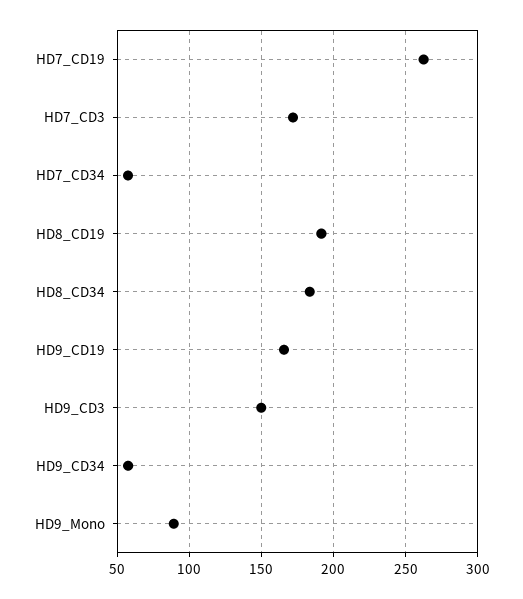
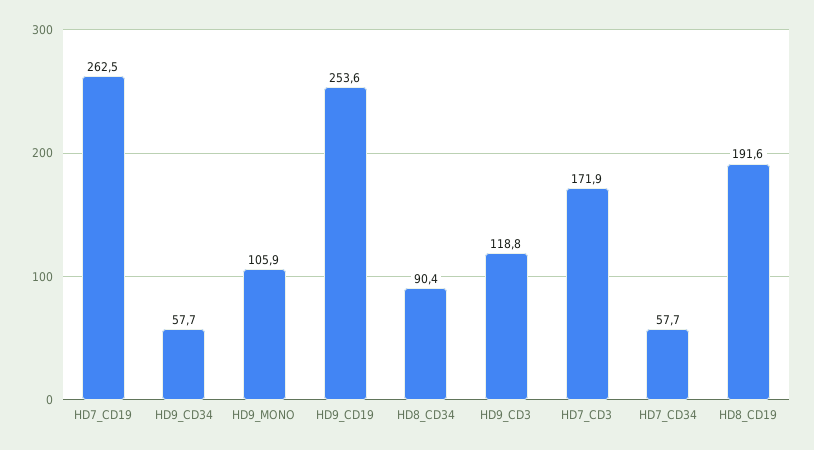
  {
    "HD7_CD19": 262.5,
    "HD7_CD3": 171.9,
    "HD7_CD34": 57.7,
    "HD8_CD19": 191.6,
-   "HD8_CD34": 185,
+   "HD8_CD34": 90.4,
-   "HD9_CD19": 165,
+   "HD9_CD19": 253.6,
-   "HD9_CD3": 150,
+   "HD9_CD3": 118.8,
    "HD9_CD34": 57.7,
-   "HD9_Mono": 90
+   "HD9_Mono": 105.9
  }

